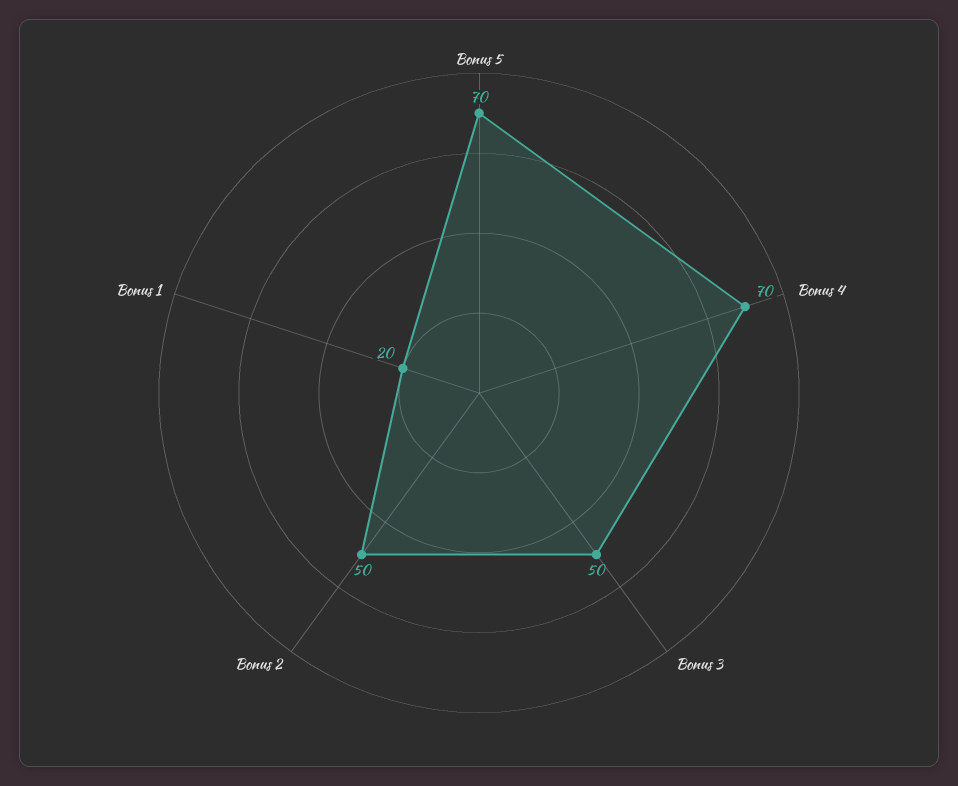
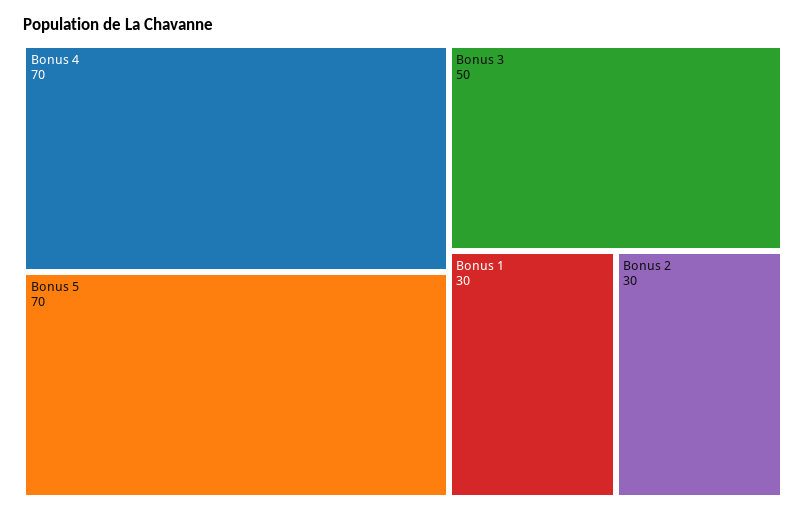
  {
    "Bonus 5": 70,
    "Bonus 4": 70,
    "Bonus 3": 50,
-   "Bonus 2": 50,
+   "Bonus 2": 30,
-   "Bonus 1": 20
+   "Bonus 1": 30
  }

